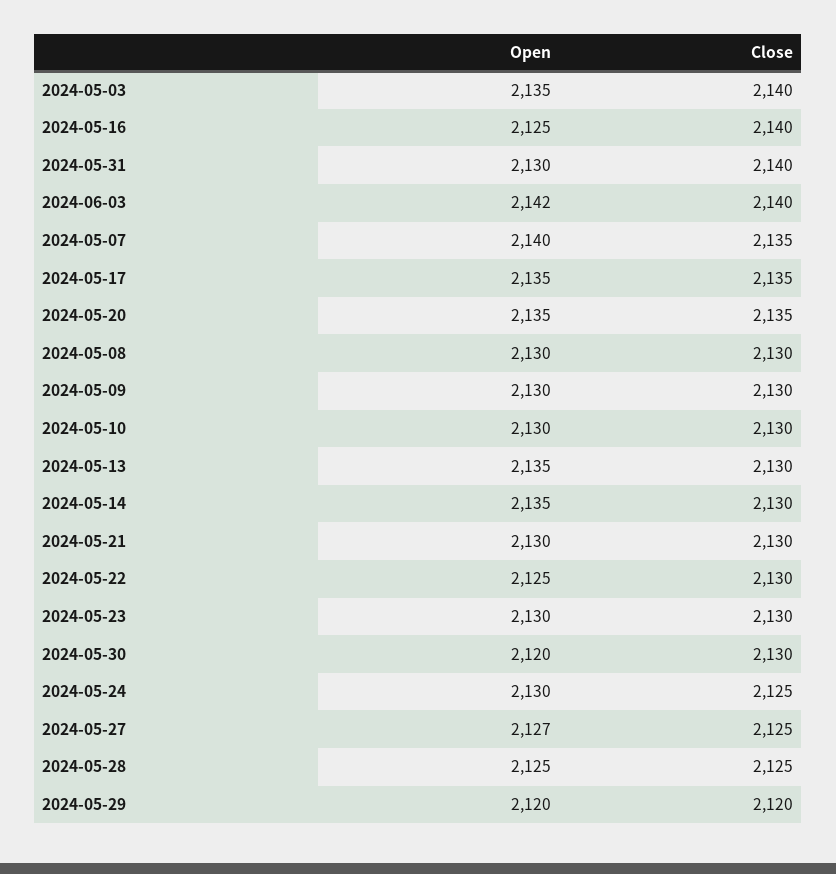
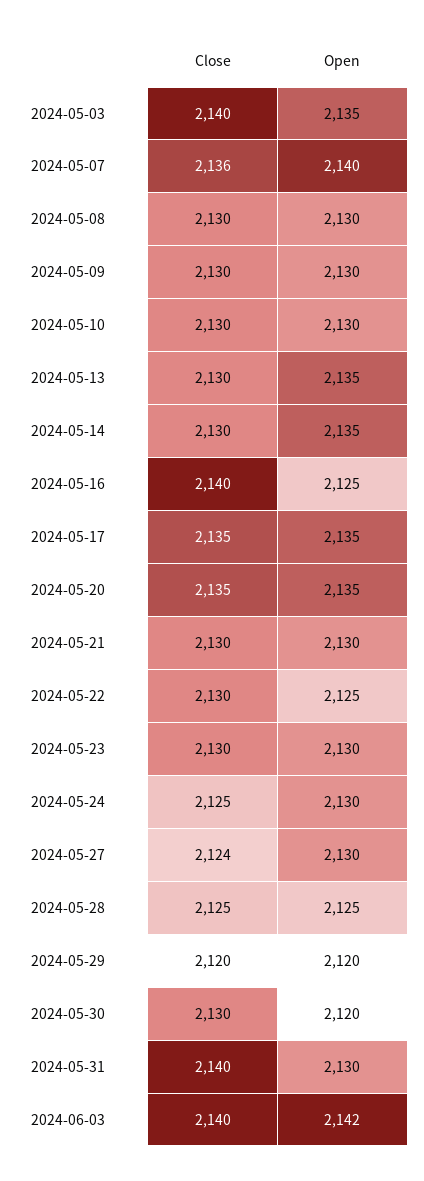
  {
    "Open": {
      "2024-05-03": 2135,
      "2024-05-16": 2125,
      "2024-05-31": 2130,
      "2024-06-03": 2142,
      "2024-05-07": 2140,
      "2024-05-17": 2135,
      "2024-05-20": 2135,
      "2024-05-08": 2130,
      "2024-05-09": 2130,
      "2024-05-10": 2130,
      "2024-05-13": 2135,
      "2024-05-14": 2135,
      "2024-05-21": 2130,
      "2024-05-22": 2125,
      "2024-05-23": 2130,
      "2024-05-30": 2120,
      "2024-05-24": 2130,
-     "2024-05-27": 2127,
+     "2024-05-27": 2130,
      "2024-05-28": 2125,
      "2024-05-29": 2120
    },
    "Close": {
      "2024-05-03": 2140,
      "2024-05-16": 2140,
      "2024-05-31": 2140,
      "2024-06-03": 2140,
-     "2024-05-07": 2135,
+     "2024-05-07": 2136,
      "2024-05-17": 2135,
      "2024-05-20": 2135,
      "2024-05-08": 2130,
      "2024-05-09": 2130,
      "2024-05-10": 2130,
      "2024-05-13": 2130,
      "2024-05-14": 2130,
      "2024-05-21": 2130,
      "2024-05-22": 2130,
      "2024-05-23": 2130,
      "2024-05-30": 2130,
      "2024-05-24": 2125,
-     "2024-05-27": 2125,
+     "2024-05-27": 2124,
      "2024-05-28": 2125,
      "2024-05-29": 2120
    }
  }

